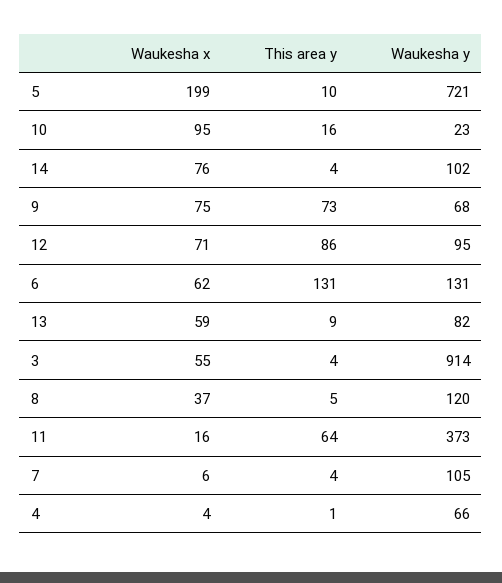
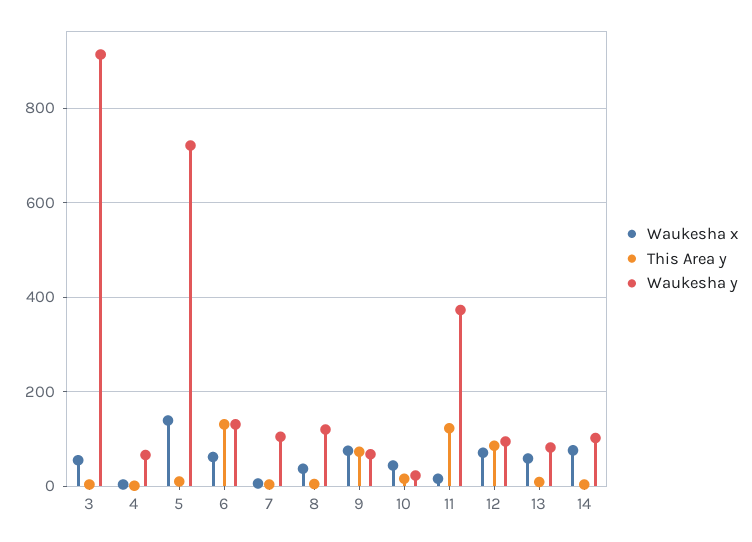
  {
    "Waukesha x": {
-     "5": 199,
+     "5": 140,
-     "10": 95,
+     "10": 40,
      "14": 76,
      "9": 75,
      "12": 71,
      "6": 62,
      "13": 59,
      "3": 55,
      "8": 37,
      "11": 16,
      "7": 6,
      "4": 4
    },
    "This area y": {
      "5": 10,
      "10": 16,
      "14": 4,
      "9": 73,
      "12": 86,
      "6": 131,
      "13": 9,
      "3": 4,
      "8": 5,
-     "11": 64,
+     "11": 120,
      "7": 4,
      "4": 1
    },
    "Waukesha y": {
      "5": 721,
      "10": 23,
      "14": 102,
      "9": 68,
      "12": 95,
      "6": 131,
      "13": 82,
      "3": 914,
      "8": 120,
      "11": 373,
      "7": 105,
      "4": 66
    }
  }

